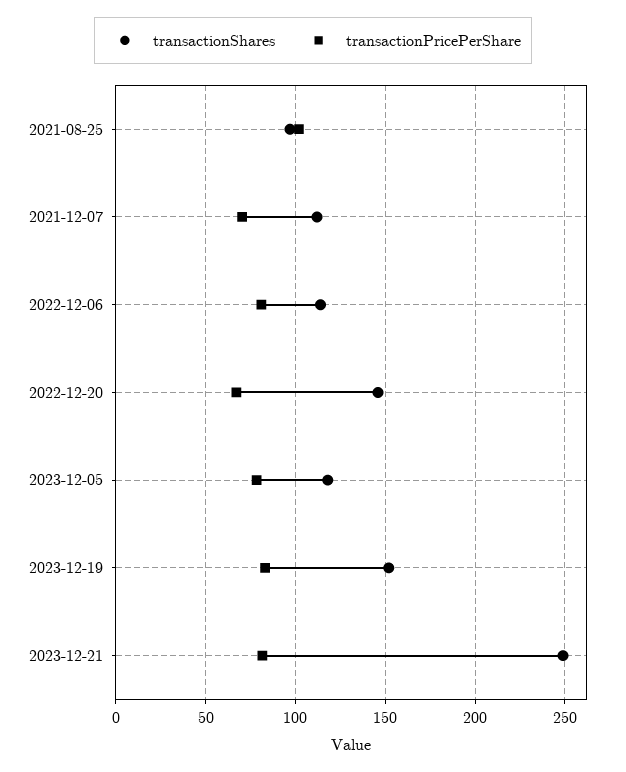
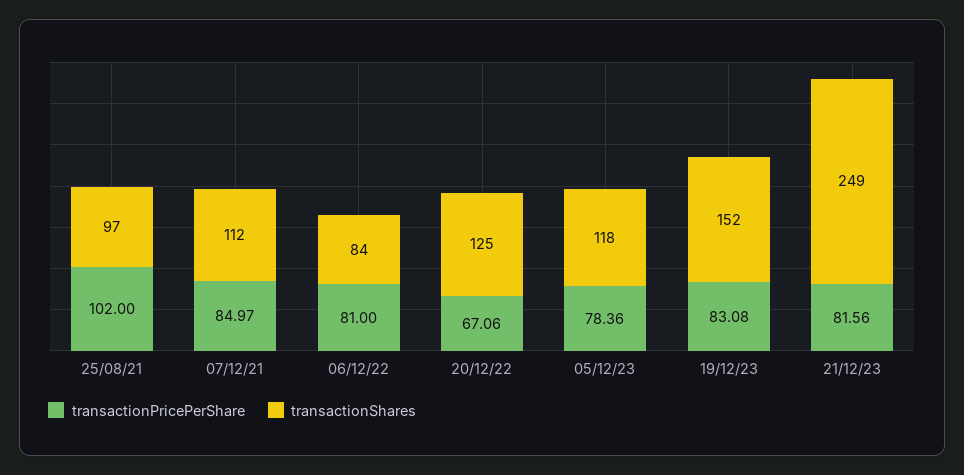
  {
    "transactionShares": {
      "2021-08-25": 97,
      "2021-12-07": 112,
-     "2022-12-06": 115,
+     "2022-12-06": 84,
-     "2022-12-20": 145,
+     "2022-12-20": 125,
      "2023-12-05": 118,
      "2023-12-19": 152,
      "2023-12-21": 249
    },
    "transactionPricePerShare": {
      "2021-08-25": 102,
-     "2021-12-07": 70,
+     "2021-12-07": 84.97,
      "2022-12-06": 81,
      "2022-12-20": 67.06,
      "2023-12-05": 78.36,
      "2023-12-19": 83.08,
      "2023-12-21": 81.56
    }
  }

